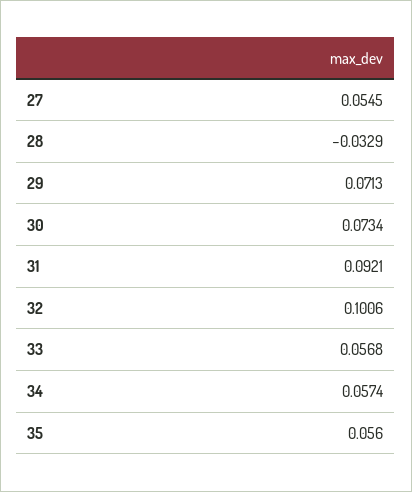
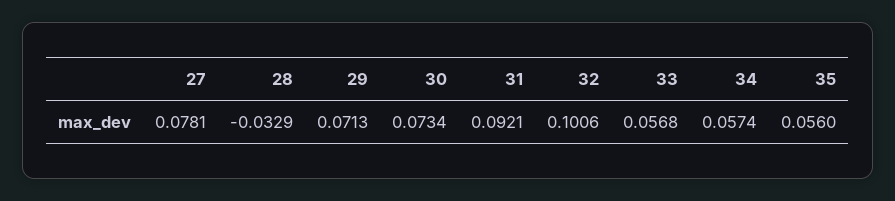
  {
-   "27": 0.0545,
+   "27": 0.0781,
    "28": -0.0329,
    "29": 0.0713,
    "30": 0.0734,
    "31": 0.0921,
    "32": 0.1006,
    "33": 0.0568,
    "34": 0.0574,
    "35": 0.056
  }

